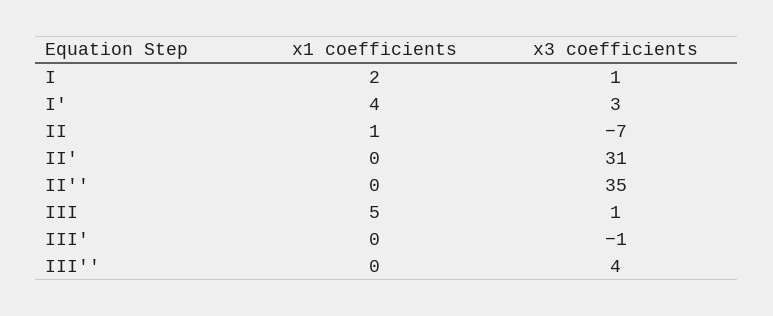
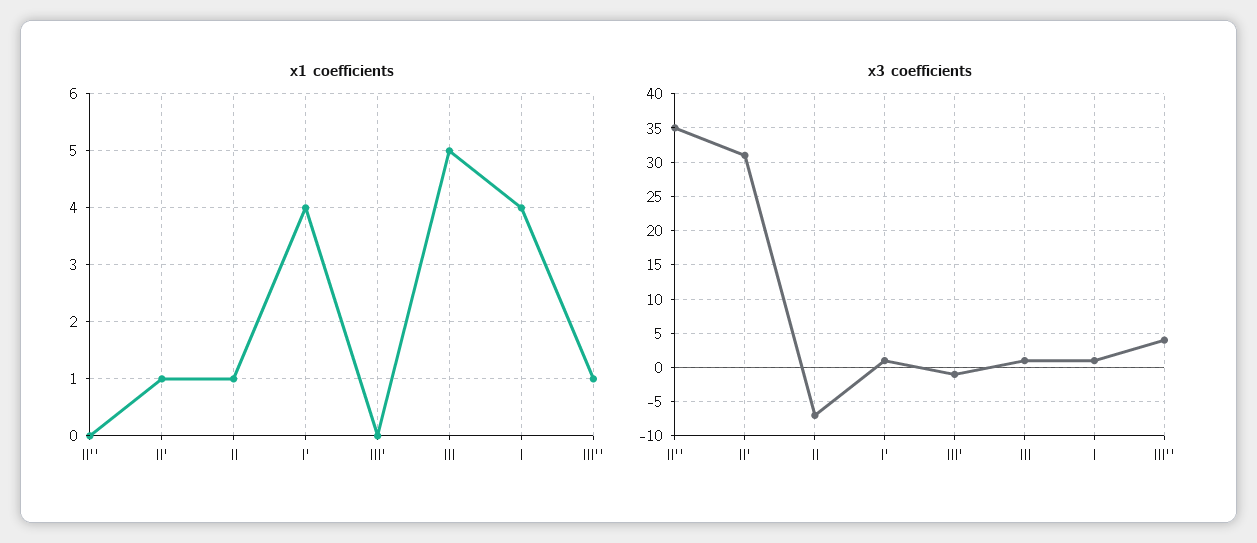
  {
    "x1 coefficients": {
-     "I": 2,
+     "I": 4,
      "I'": 4,
      "II": 1,
-     "II'": 0,
+     "II'": 1,
      "II''": 0,
      "III": 5,
      "III'": 0,
-     "III''": 0
+     "III''": 1
    },
    "x3 coefficients": {
      "I": 1,
-     "I'": 3,
+     "I'": 1,
      "II": -7,
      "II'": 31,
      "II''": 35,
      "III": 1,
      "III'": -1,
      "III''": 4
    }
  }

